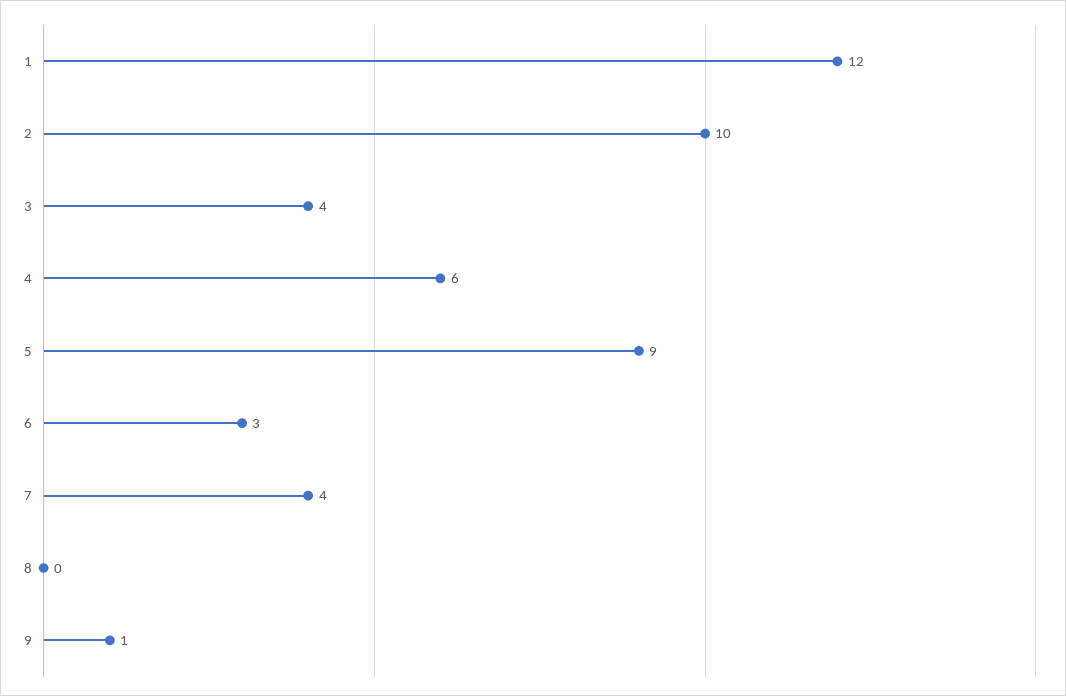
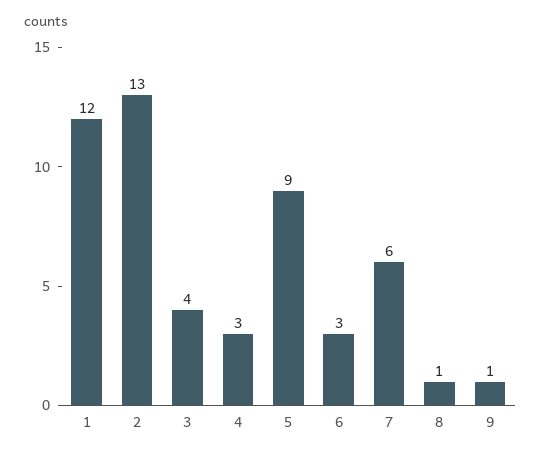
  {
    "1": 12,
-   "2": 10,
+   "2": 13,
    "3": 4,
-   "4": 6,
+   "4": 3,
    "5": 9,
    "6": 3,
-   "7": 4,
+   "7": 6,
-   "8": 0,
+   "8": 1,
    "9": 1
  }

